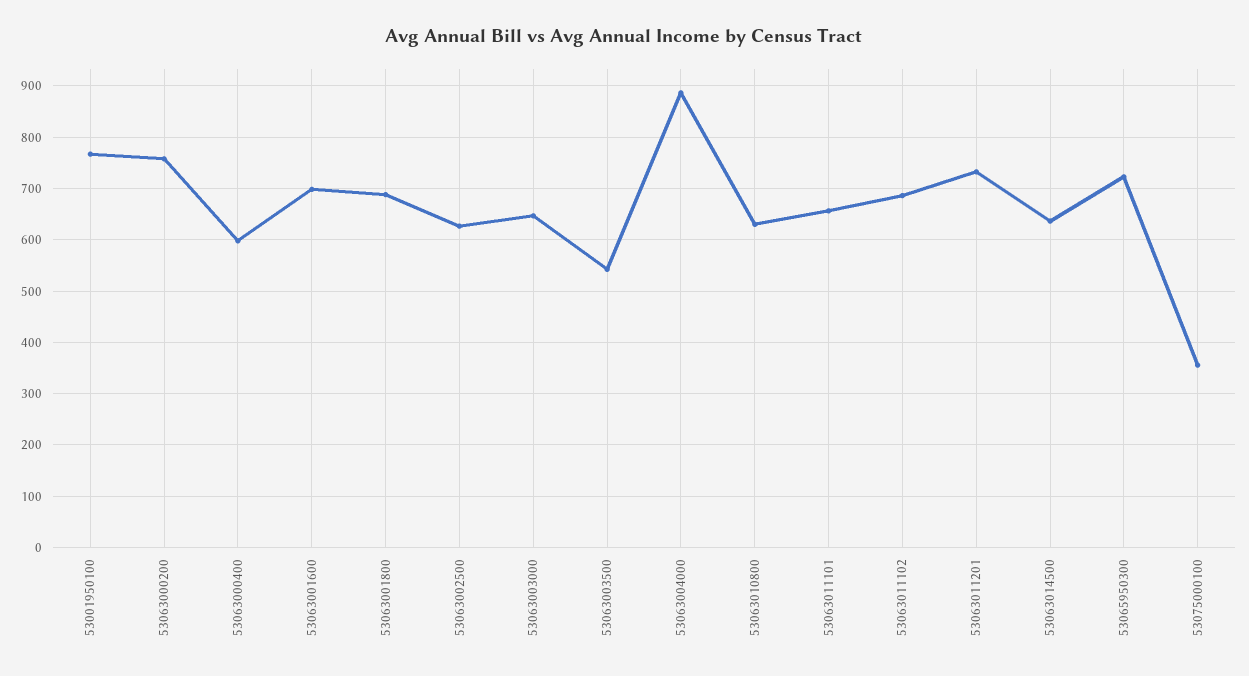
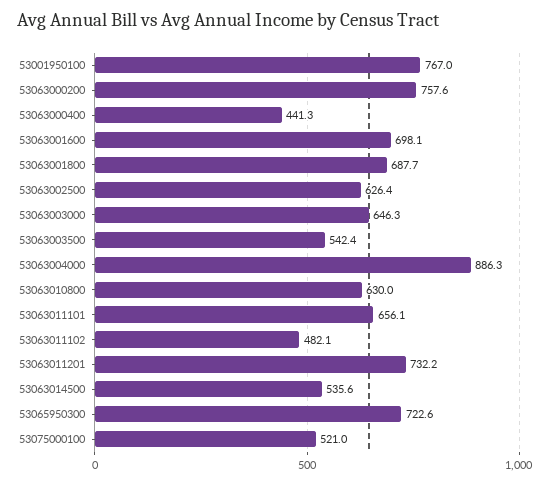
  {
    "53001950100": 767,
    "53063000200": 757.6,
-   "53063000400": 600,
+   "53063000400": 441.3,
    "53063001600": 698.1,
    "53063001800": 687.7,
    "53063002500": 626.4,
    "53063003000": 646.3,
    "53063003500": 542.4,
    "53063004000": 886.3,
    "53063010800": 630,
    "53063011101": 656.1,
-   "53063011102": 680,
+   "53063011102": 482.1,
    "53063011201": 732.2,
-   "53063014500": 640,
+   "53063014500": 535.6,
    "53065950300": 722.6,
-   "53075000100": 360
+   "53075000100": 521
  }

